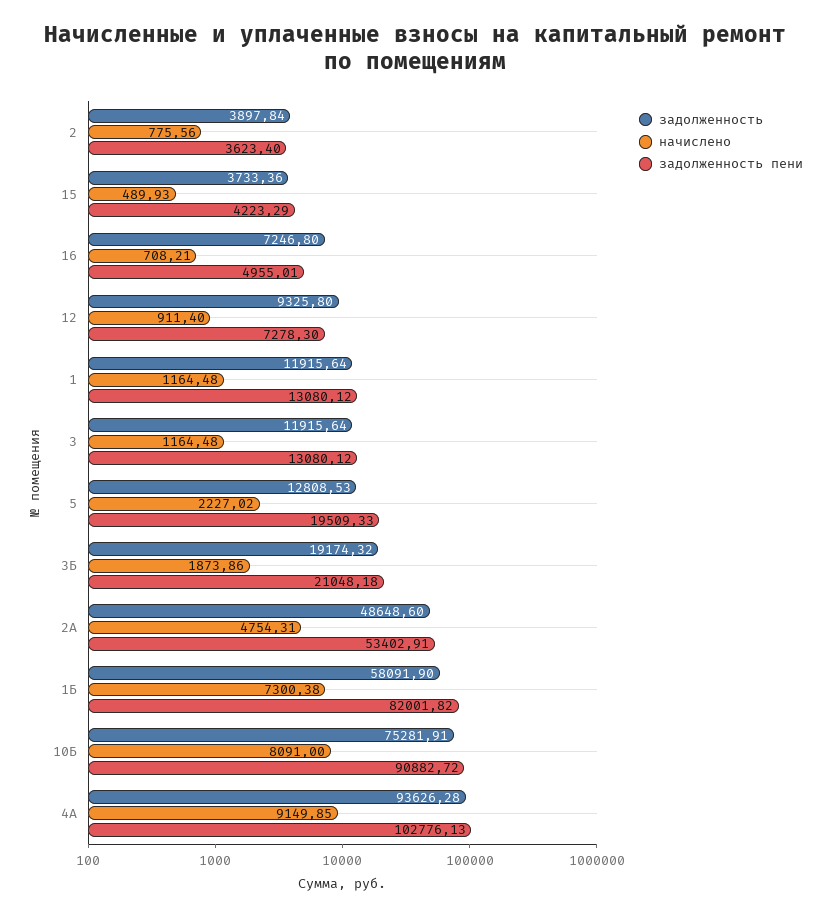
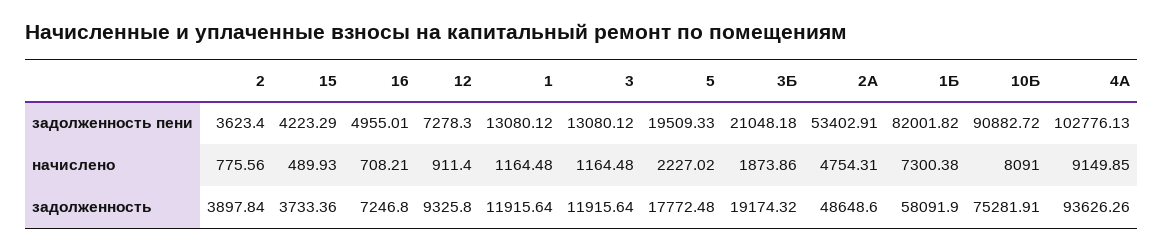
  {
    "задолженность": {
      "2": 3897.84,
      "15": 3733.36,
      "16": 7246.8,
      "12": 9325.8,
      "1": 11915.64,
      "3": 11915.64,
-     "5": 12808.53,
+     "5": 17772.48,
      "3Б": 19174.32,
      "2А": 48648.6,
      "1Б": 58091.9,
      "10Б": 75281.91,
-     "4А": 93626.28
+     "4А": 93626.26
    },
    "начислено": {
      "2": 775.56,
      "15": 489.93,
      "16": 708.21,
      "12": 911.4,
      "1": 1164.48,
      "3": 1164.48,
      "5": 2227.02,
      "3Б": 1873.86,
      "2А": 4754.31,
      "1Б": 7300.38,
      "10Б": 8091,
      "4А": 9149.85
    },
    "задолженность пени": {
      "2": 3623.4,
      "15": 4223.29,
      "16": 4955.01,
      "12": 7278.3,
      "1": 13080.12,
      "3": 13080.12,
      "5": 19509.33,
      "3Б": 21048.18,
      "2А": 53402.91,
      "1Б": 82001.82,
      "10Б": 90882.72,
      "4А": 102776.13
    }
  }

